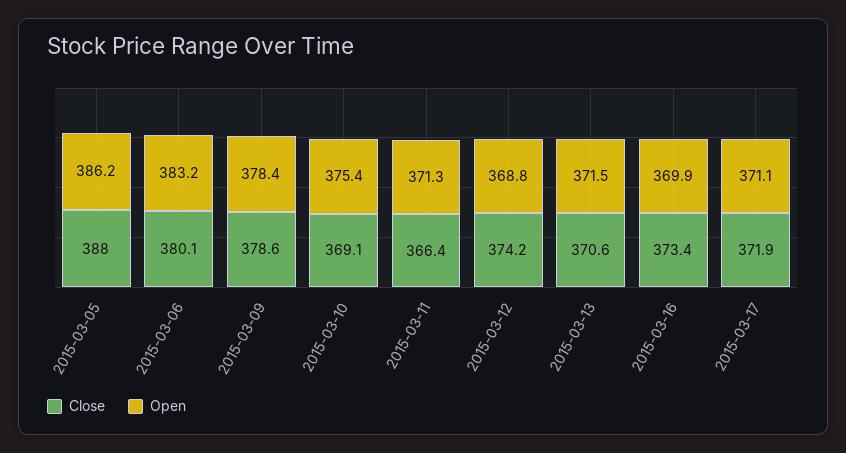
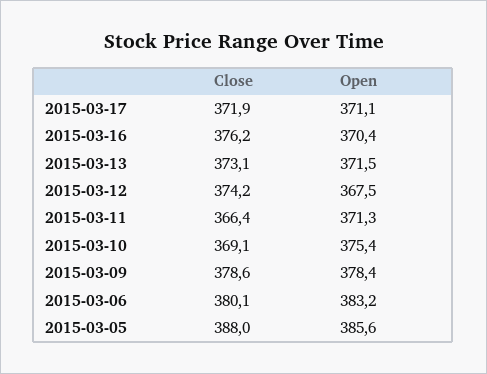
  {
    "Close": {
      "2015-03-05": 388,
      "2015-03-06": 380.1,
      "2015-03-09": 378.6,
      "2015-03-10": 369.1,
      "2015-03-11": 366.4,
      "2015-03-12": 374.2,
-     "2015-03-13": 370.6,
+     "2015-03-13": 373.1,
-     "2015-03-16": 373.4,
+     "2015-03-16": 376.2,
      "2015-03-17": 371.9
    },
    "Open": {
-     "2015-03-05": 386.2,
+     "2015-03-05": 385.6,
      "2015-03-06": 383.2,
      "2015-03-09": 378.4,
      "2015-03-10": 375.4,
      "2015-03-11": 371.3,
-     "2015-03-12": 368.8,
+     "2015-03-12": 367.5,
      "2015-03-13": 371.5,
-     "2015-03-16": 369.9,
+     "2015-03-16": 370.4,
      "2015-03-17": 371.1
    }
  }

